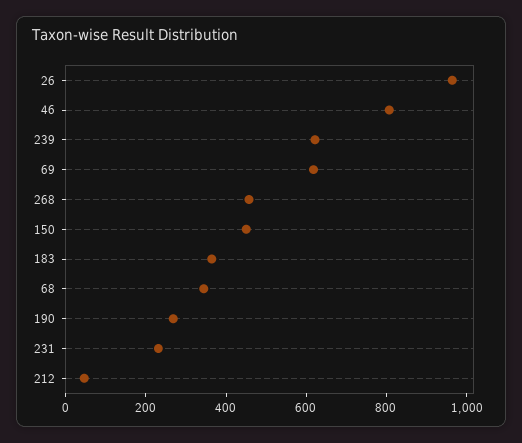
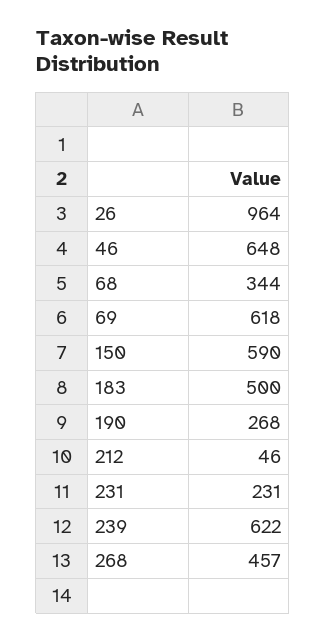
  {
    "26": 964,
-   "46": 800,
+   "46": 648,
    "239": 622,
    "69": 618,
    "268": 457,
-   "150": 450,
+   "150": 590,
-   "183": 350,
+   "183": 500,
    "68": 344,
    "190": 268,
    "231": 231,
    "212": 46
  }

